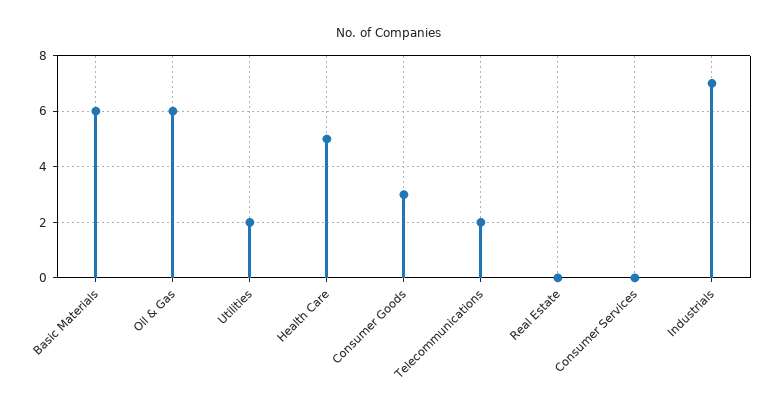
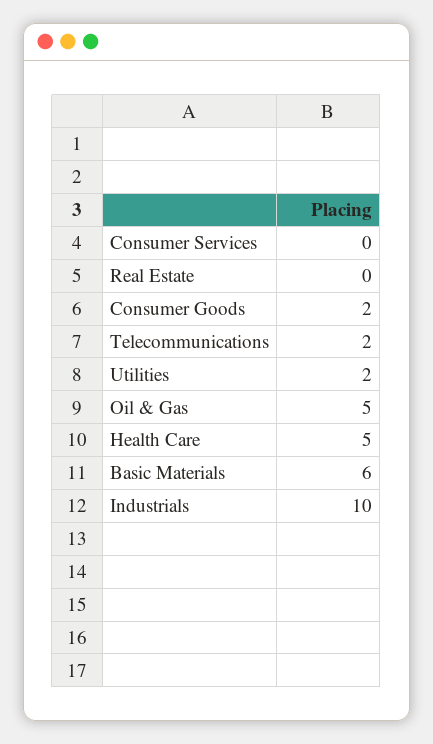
  {
    "Basic Materials": 6,
-   "Oil & Gas": 6,
+   "Oil & Gas": 5,
    "Utilities": 2,
    "Health Care": 5,
-   "Consumer Goods": 3,
+   "Consumer Goods": 2,
    "Telecommunications": 2,
    "Real Estate": 0,
    "Consumer Services": 0,
-   "Industrials": 7
+   "Industrials": 10
  }

